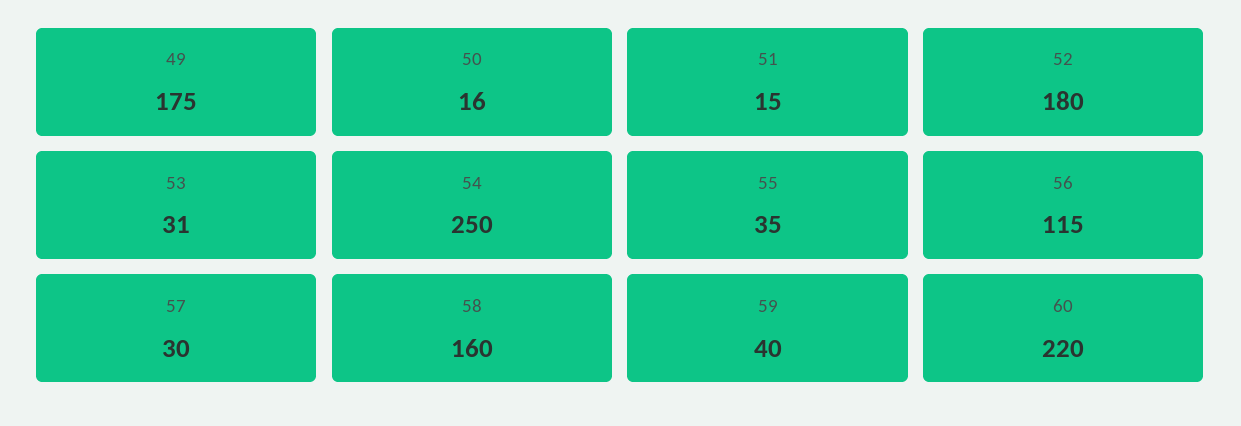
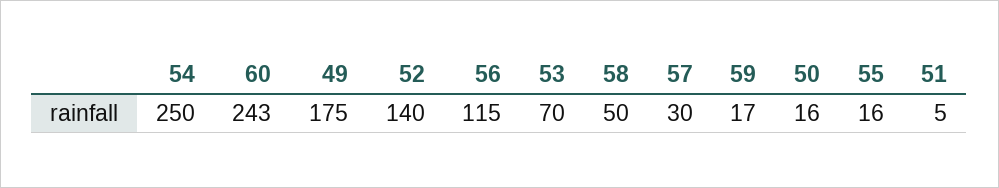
  {
    "49": 175,
    "50": 16,
-   "51": 15,
+   "51": 5,
-   "52": 180,
+   "52": 140,
-   "53": 31,
+   "53": 70,
    "54": 250,
-   "55": 35,
+   "55": 16,
    "56": 115,
    "57": 30,
-   "58": 160,
+   "58": 50,
-   "59": 40,
+   "59": 17,
-   "60": 220
+   "60": 243
  }

